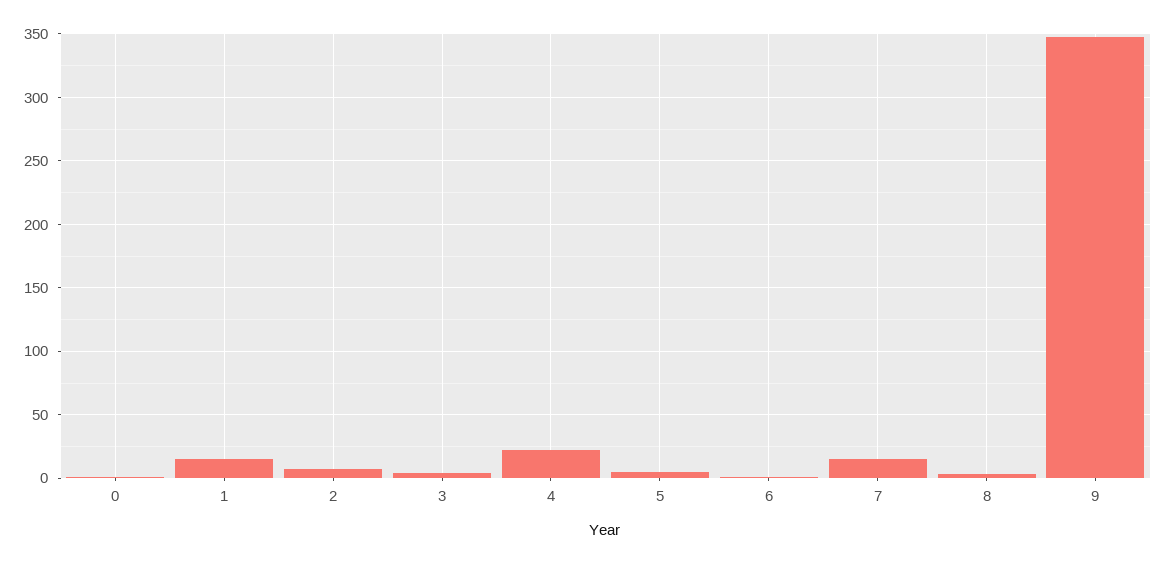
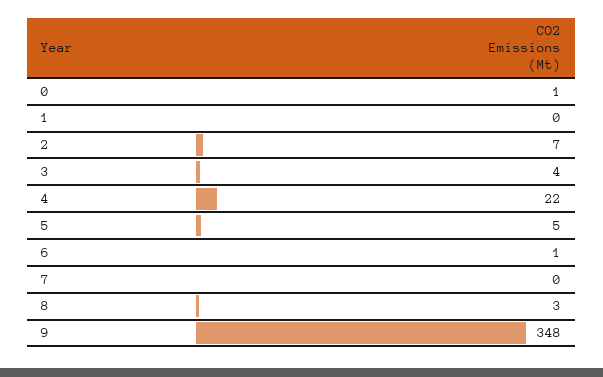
  {
    "0": 1,
-   "1": 15,
+   "1": 0,
    "2": 7,
    "3": 4,
    "4": 22,
    "5": 5,
    "6": 1,
-   "7": 15,
+   "7": 0,
    "8": 3,
    "9": 348
  }

